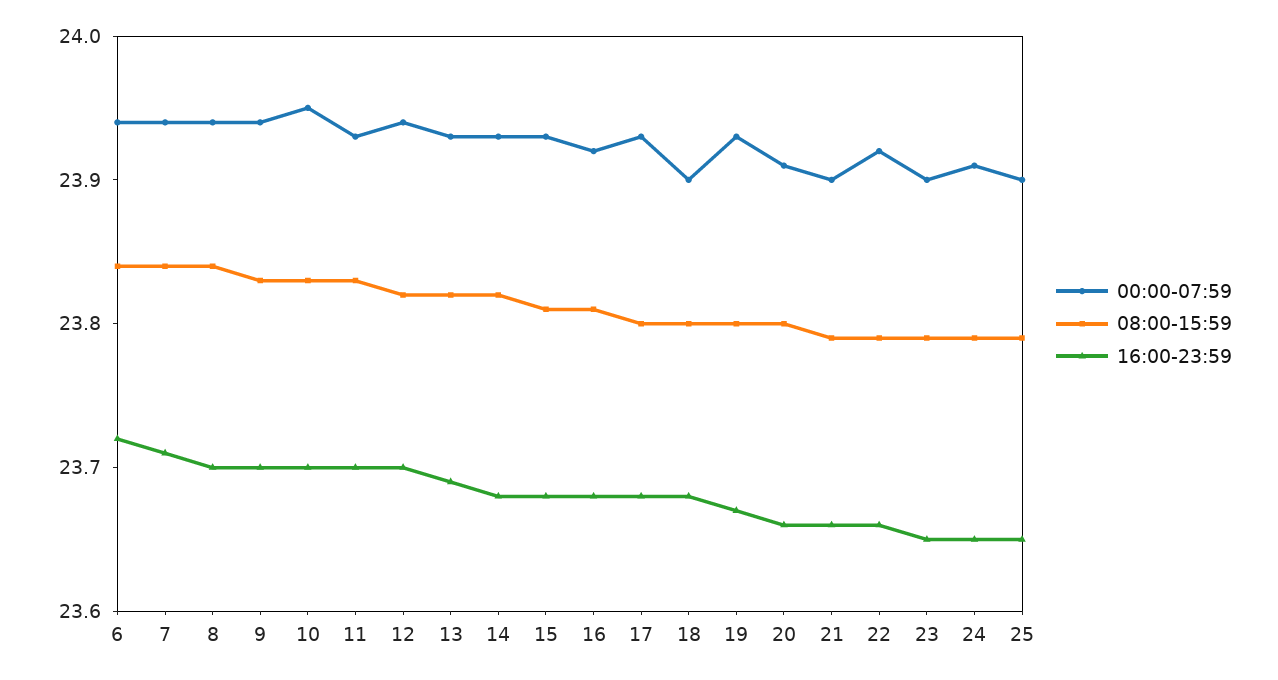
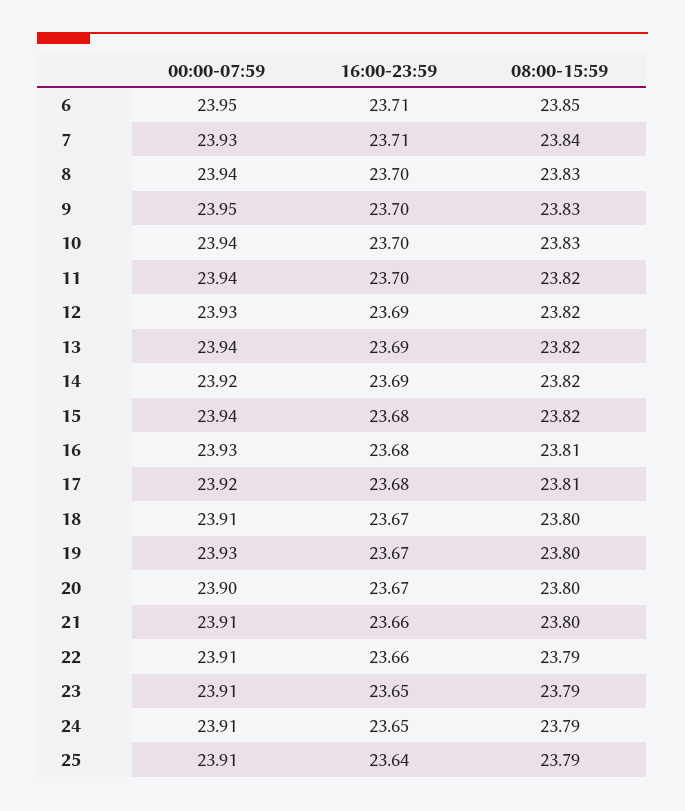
  {
    "00:00-07:59": {
-     "6": 23.94,
+     "6": 23.95,
-     "7": 23.94,
+     "7": 23.93,
      "8": 23.94,
-     "9": 23.94,
+     "9": 23.95,
-     "10": 23.95,
+     "10": 23.94,
-     "11": 23.93,
+     "11": 23.94,
-     "12": 23.94,
+     "12": 23.93,
-     "13": 23.93,
+     "13": 23.94,
-     "14": 23.93,
+     "14": 23.92,
-     "15": 23.93,
+     "15": 23.94,
-     "16": 23.92,
+     "16": 23.93,
-     "17": 23.93,
+     "17": 23.92,
-     "18": 23.9,
+     "18": 23.91,
      "19": 23.93,
-     "20": 23.91,
+     "20": 23.9,
-     "21": 23.9,
+     "21": 23.91,
-     "22": 23.92,
+     "22": 23.91,
-     "23": 23.9,
+     "23": 23.91,
      "24": 23.91,
-     "25": 23.9
+     "25": 23.91
    },
    "08:00-15:59": {
-     "6": 23.84,
+     "6": 23.85,
      "7": 23.84,
-     "8": 23.84,
+     "8": 23.83,
      "9": 23.83,
      "10": 23.83,
-     "11": 23.83,
+     "11": 23.82,
      "12": 23.82,
      "13": 23.82,
      "14": 23.82,
-     "15": 23.81,
+     "15": 23.82,
      "16": 23.81,
-     "17": 23.8,
+     "17": 23.81,
      "18": 23.8,
      "19": 23.8,
      "20": 23.8,
-     "21": 23.79,
+     "21": 23.8,
      "22": 23.79,
      "23": 23.79,
      "24": 23.79,
      "25": 23.79
    },
    "16:00-23:59": {
-     "6": 23.72,
+     "6": 23.71,
      "7": 23.71,
      "8": 23.7,
      "9": 23.7,
      "10": 23.7,
      "11": 23.7,
-     "12": 23.7,
+     "12": 23.69,
      "13": 23.69,
-     "14": 23.68,
+     "14": 23.69,
      "15": 23.68,
      "16": 23.68,
      "17": 23.68,
-     "18": 23.68,
+     "18": 23.67,
      "19": 23.67,
-     "20": 23.66,
+     "20": 23.67,
      "21": 23.66,
      "22": 23.66,
      "23": 23.65,
      "24": 23.65,
-     "25": 23.65
+     "25": 23.64
    }
  }

